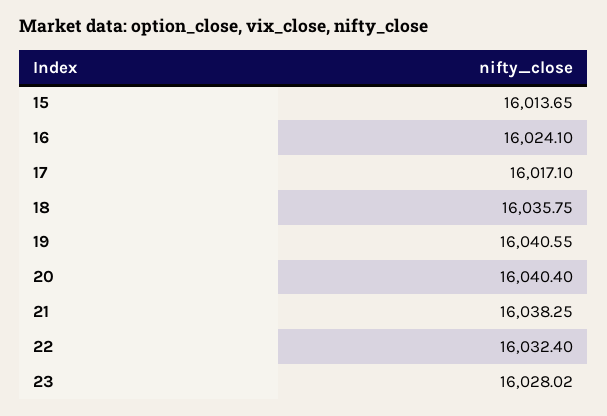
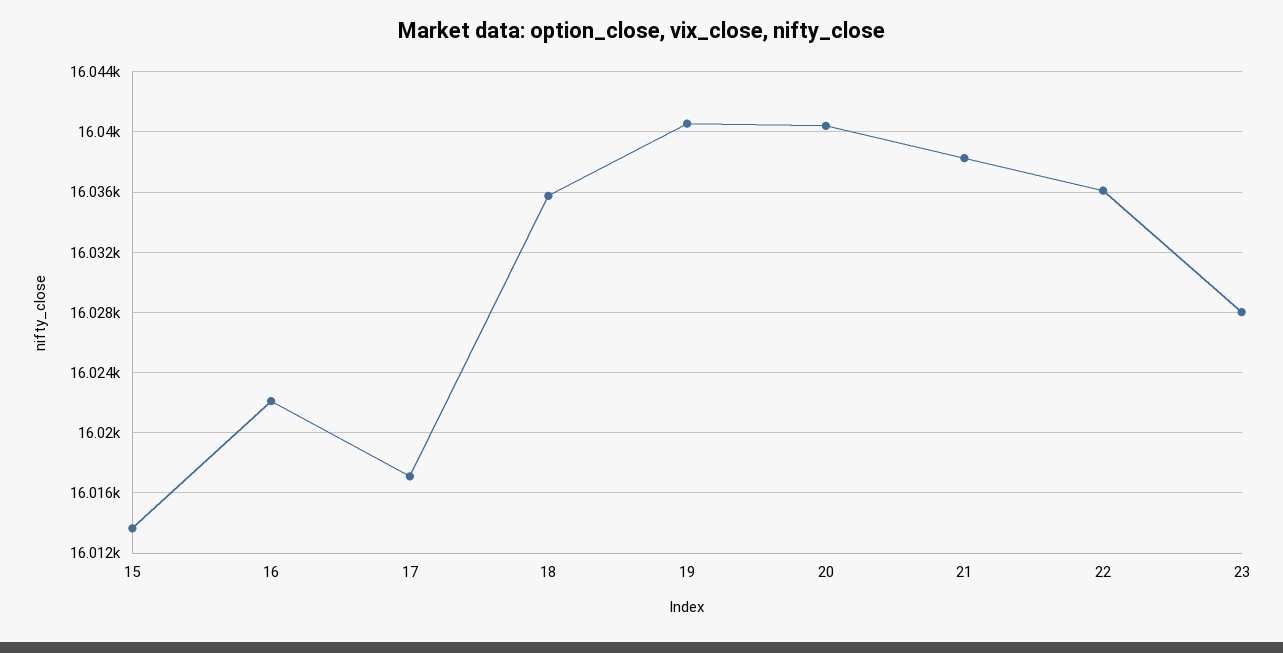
  {
    "15": 16013.65,
-   "16": 16024.1,
+   "16": 16022,
    "17": 16017.1,
    "18": 16035.75,
    "19": 16040.55,
    "20": 16040.4,
    "21": 16038.25,
-   "22": 16032.4,
+   "22": 16036,
    "23": 16028.02
  }

